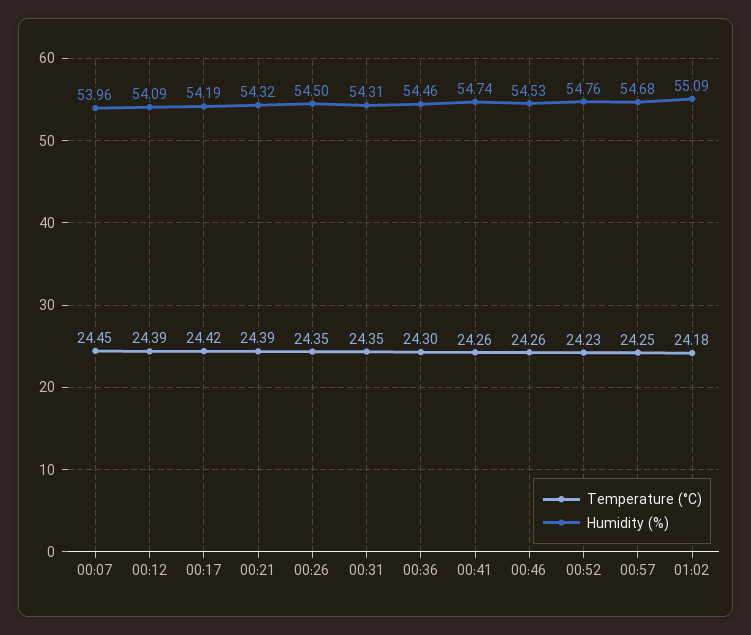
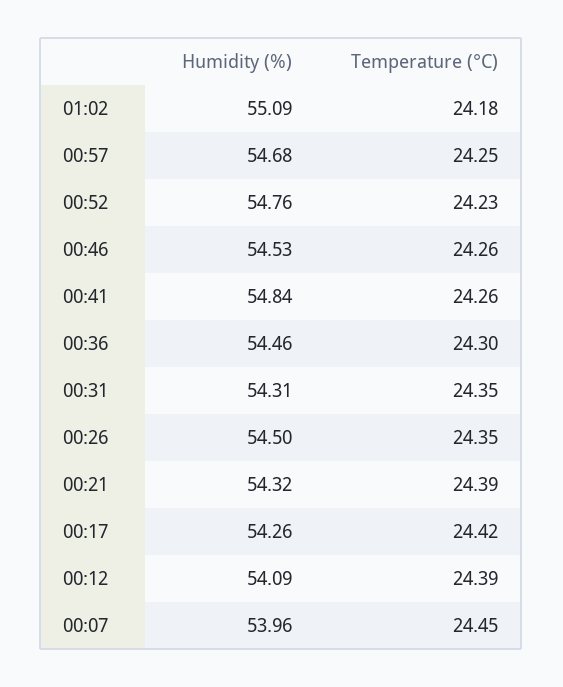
  {
    "Temperature (°C)": {
      "00:07": 24.45,
      "00:12": 24.39,
      "00:17": 24.42,
      "00:21": 24.39,
      "00:26": 24.35,
      "00:31": 24.35,
      "00:36": 24.3,
      "00:41": 24.26,
      "00:46": 24.26,
      "00:52": 24.23,
      "00:57": 24.25,
      "01:02": 24.18
    },
    "Humidity (%)": {
      "00:07": 53.96,
      "00:12": 54.09,
-     "00:17": 54.19,
+     "00:17": 54.26,
      "00:21": 54.32,
      "00:26": 54.5,
      "00:31": 54.31,
      "00:36": 54.46,
-     "00:41": 54.74,
+     "00:41": 54.84,
      "00:46": 54.53,
      "00:52": 54.76,
      "00:57": 54.68,
      "01:02": 55.09
    }
  }

